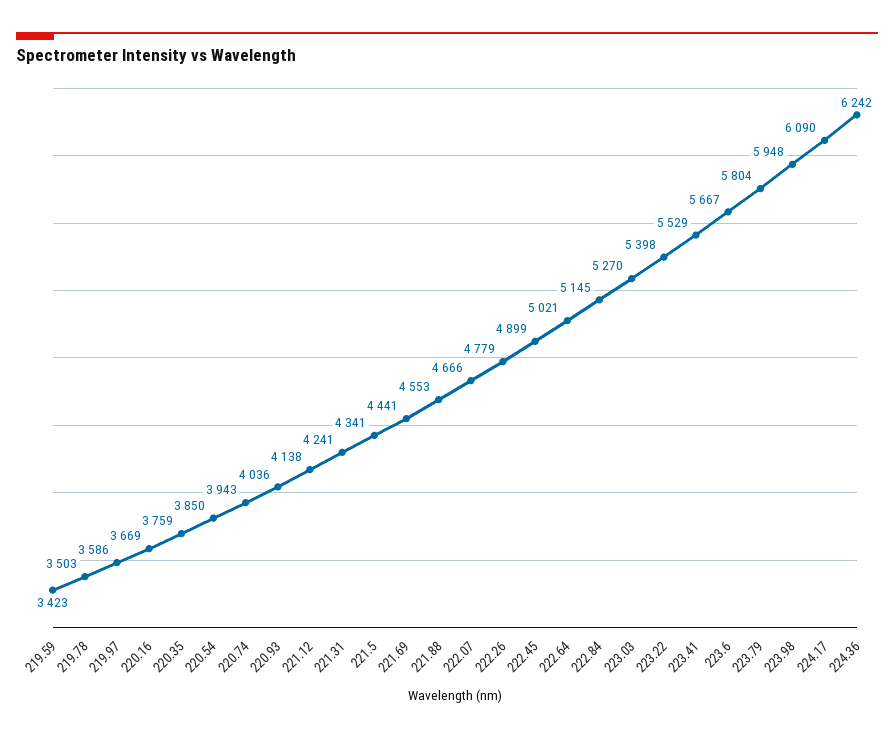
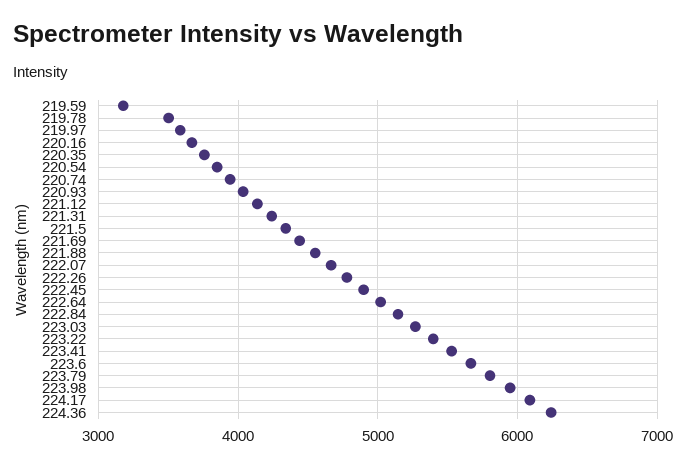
  {
-   "219.59": 3423,
+   "219.59": 3200,
    "219.78": 3503,
    "219.97": 3586,
    "220.16": 3669,
    "220.35": 3759,
    "220.54": 3850,
    "220.74": 3943,
    "220.93": 4036,
    "221.12": 4138,
    "221.31": 4241,
    "221.5": 4341,
    "221.69": 4441,
    "221.88": 4553,
    "222.07": 4666,
    "222.26": 4779,
    "222.45": 4899,
    "222.64": 5021,
    "222.84": 5145,
    "223.03": 5270,
    "223.22": 5398,
    "223.41": 5529,
    "223.6": 5667,
    "223.79": 5804,
    "223.98": 5948,
    "224.17": 6090,
    "224.36": 6242
  }

